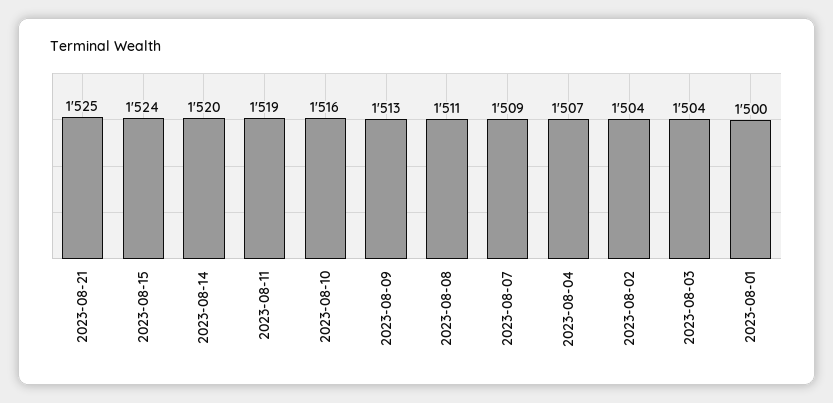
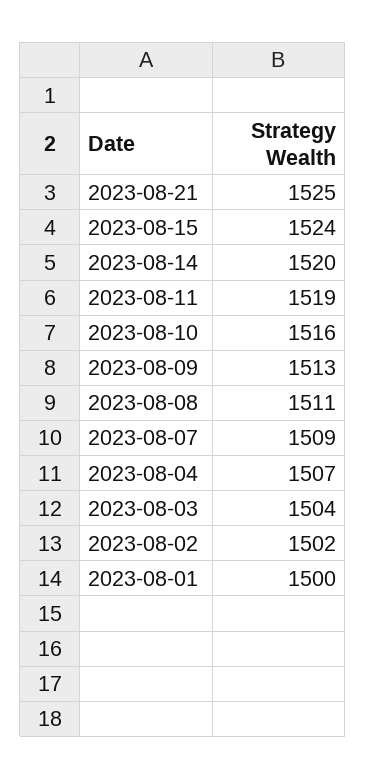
  {
    "2023-08-21": 1525,
    "2023-08-15": 1524,
    "2023-08-14": 1520,
    "2023-08-11": 1519,
    "2023-08-10": 1516,
    "2023-08-09": 1513,
    "2023-08-08": 1511,
    "2023-08-07": 1509,
    "2023-08-04": 1507,
-   "2023-08-02": 1504,
+   "2023-08-02": 1502,
    "2023-08-03": 1504,
    "2023-08-01": 1500
  }

